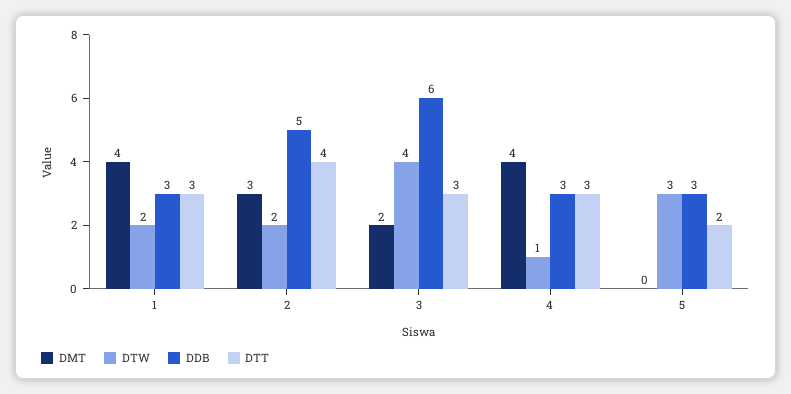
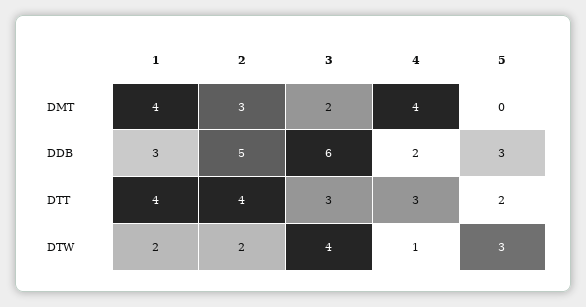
  {
    "DMT": {
      "1": 4,
      "2": 3,
      "3": 2,
      "4": 4,
      "5": 0
    },
    "DTW": {
      "1": 2,
      "2": 2,
      "3": 4,
      "4": 1,
      "5": 3
    },
    "DDB": {
      "1": 3,
      "2": 5,
      "3": 6,
-     "4": 3,
+     "4": 2,
      "5": 3
    },
    "DTT": {
-     "1": 3,
+     "1": 4,
      "2": 4,
      "3": 3,
      "4": 3,
      "5": 2
    }
  }

